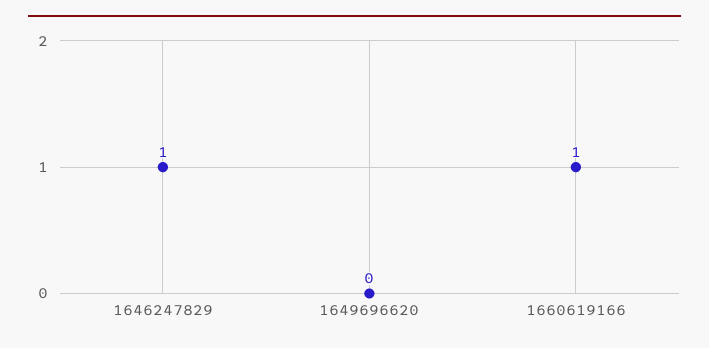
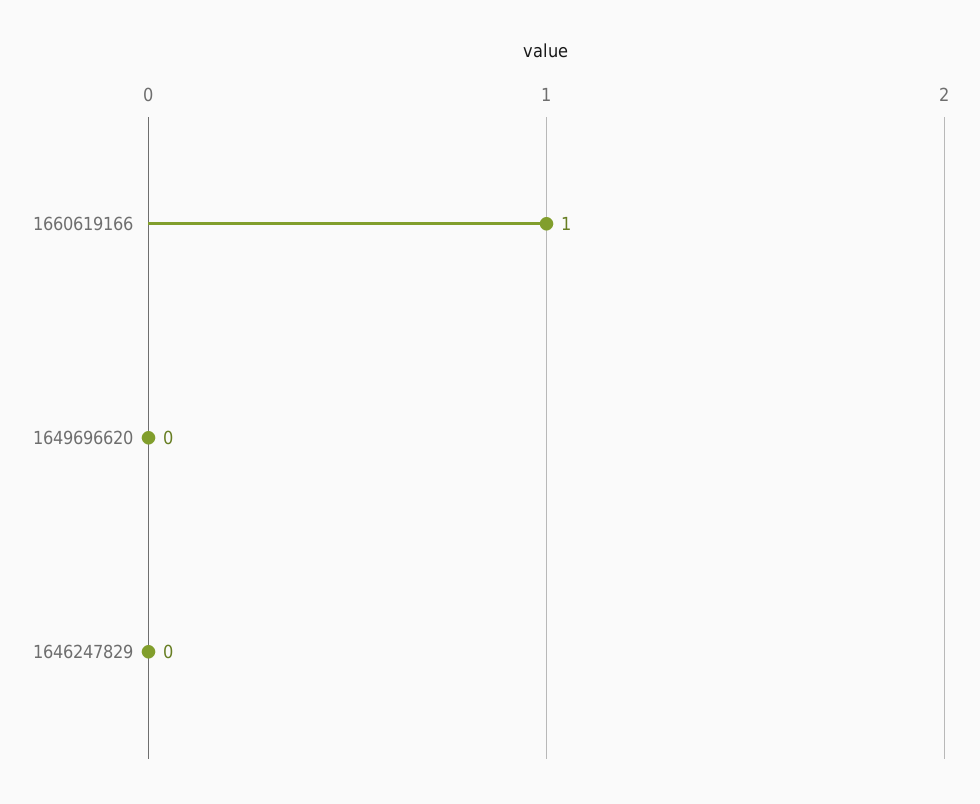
  {
-   "1646247829": 1,
+   "1646247829": 0,
    "1649696620": 0,
    "1660619166": 1
  }

